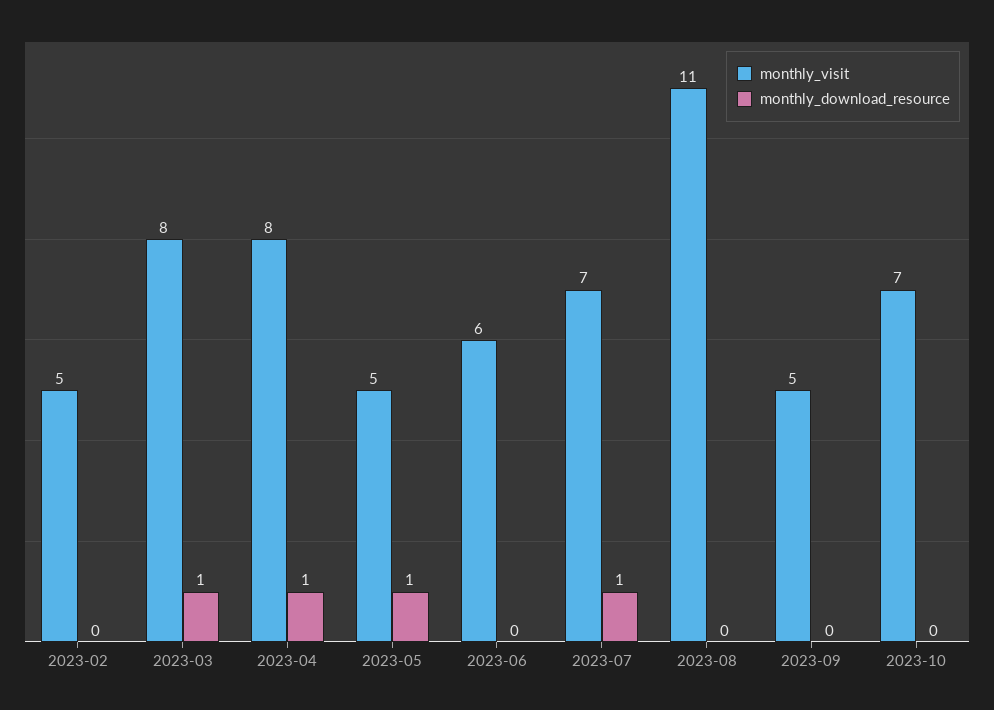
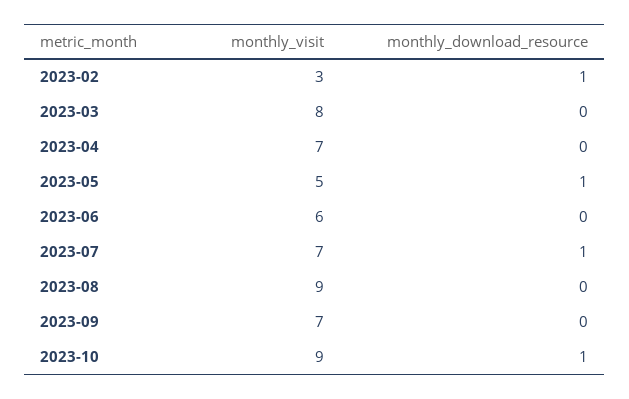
  {
    "monthly_visit": {
-     "2023-02": 5,
+     "2023-02": 3,
      "2023-03": 8,
-     "2023-04": 8,
+     "2023-04": 7,
      "2023-05": 5,
      "2023-06": 6,
      "2023-07": 7,
-     "2023-08": 11,
+     "2023-08": 9,
-     "2023-09": 5,
+     "2023-09": 7,
-     "2023-10": 7
+     "2023-10": 9
    },
    "monthly_download_resource": {
-     "2023-02": 0,
+     "2023-02": 1,
-     "2023-03": 1,
+     "2023-03": 0,
-     "2023-04": 1,
+     "2023-04": 0,
      "2023-05": 1,
      "2023-06": 0,
      "2023-07": 1,
      "2023-08": 0,
      "2023-09": 0,
-     "2023-10": 0
+     "2023-10": 1
    }
  }

